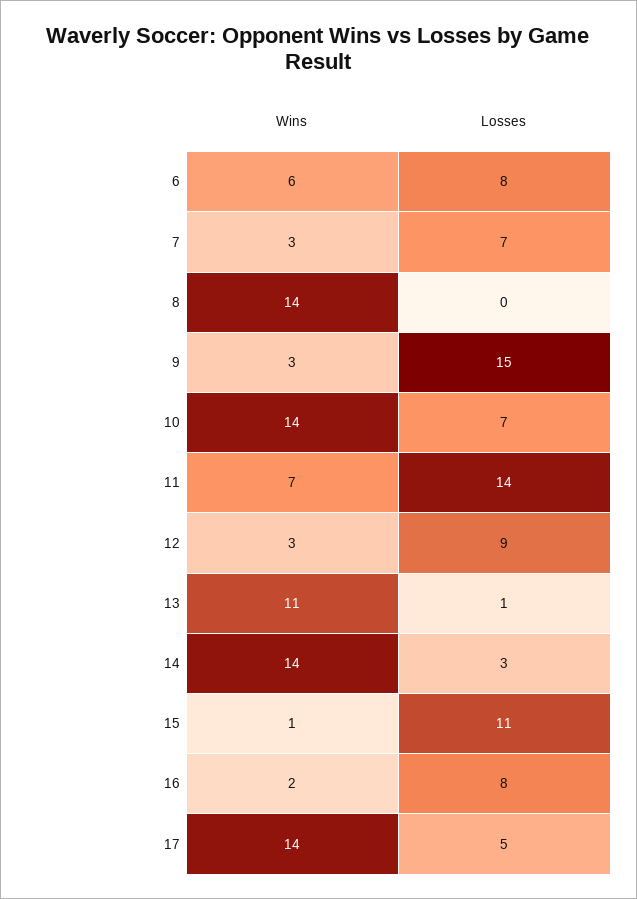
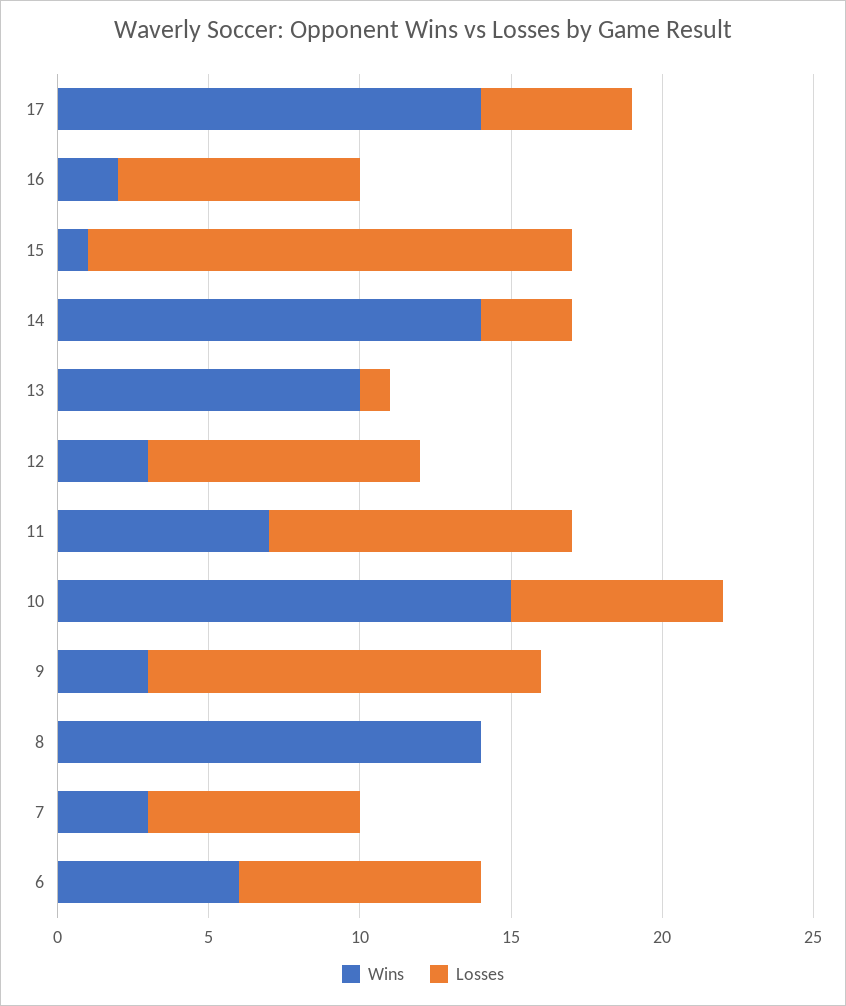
  {
    "Wins": {
      "6": 6,
      "7": 3,
      "8": 14,
      "9": 3,
-     "10": 14,
+     "10": 15,
      "11": 7,
      "12": 3,
-     "13": 11,
+     "13": 10,
      "14": 14,
      "15": 1,
      "16": 2,
      "17": 14
    },
    "Losses": {
      "6": 8,
      "7": 7,
      "8": 0,
-     "9": 15,
+     "9": 13,
      "10": 7,
-     "11": 14,
+     "11": 10,
      "12": 9,
      "13": 1,
      "14": 3,
-     "15": 11,
+     "15": 16,
      "16": 8,
      "17": 5
    }
  }

